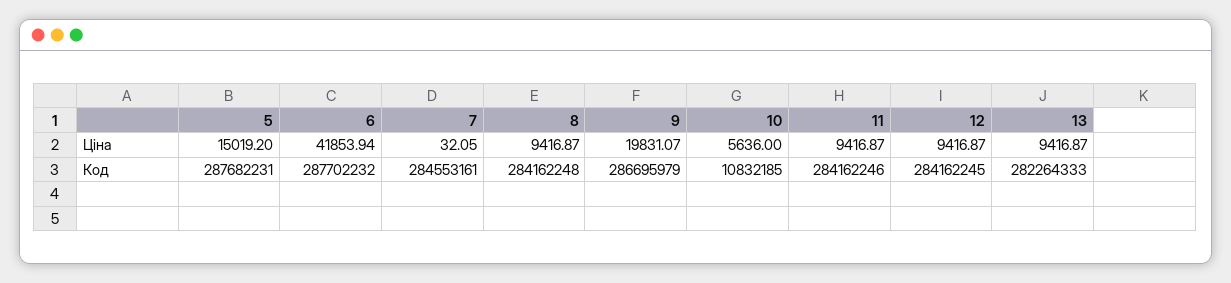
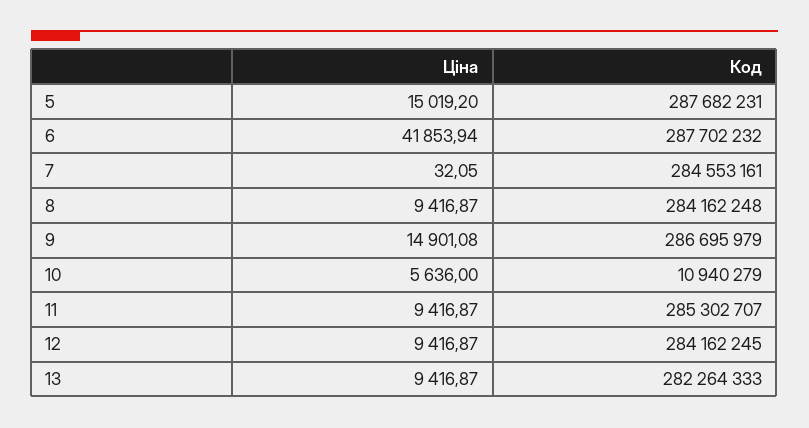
  {
    "5": {
      "Ціна": 15019.2,
      "Код": 287682231
    },
    "6": {
      "Ціна": 41853.94,
      "Код": 287702232
    },
    "7": {
      "Ціна": 32.05,
      "Код": 284553161
    },
    "8": {
      "Ціна": 9416.87,
      "Код": 284162248
    },
    "9": {
-     "Ціна": 19831.07,
+     "Ціна": 14901.08,
      "Код": 286695979
    },
    "10": {
      "Ціна": 5636,
-     "Код": 10832185
+     "Код": 10940279
    },
    "11": {
      "Ціна": 9416.87,
-     "Код": 284162246
+     "Код": 285302707
    },
    "12": {
      "Ціна": 9416.87,
      "Код": 284162245
    },
    "13": {
      "Ціна": 9416.87,
      "Код": 282264333
    }
  }

